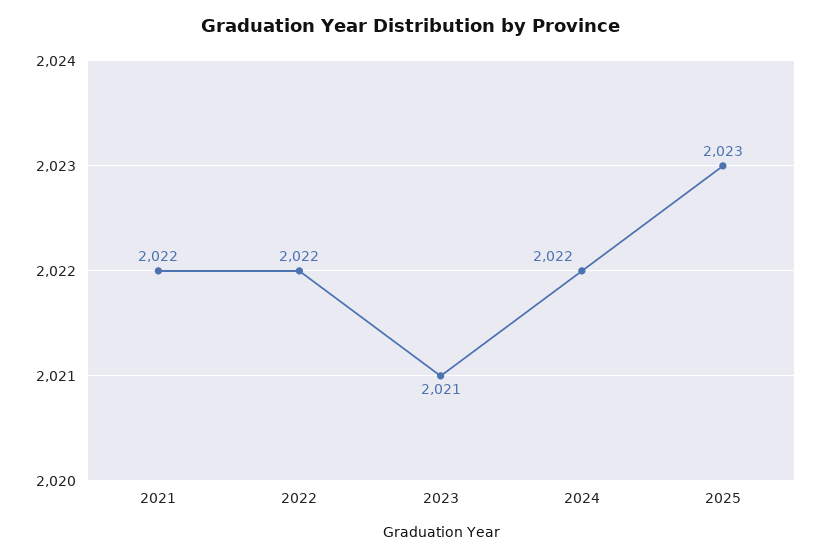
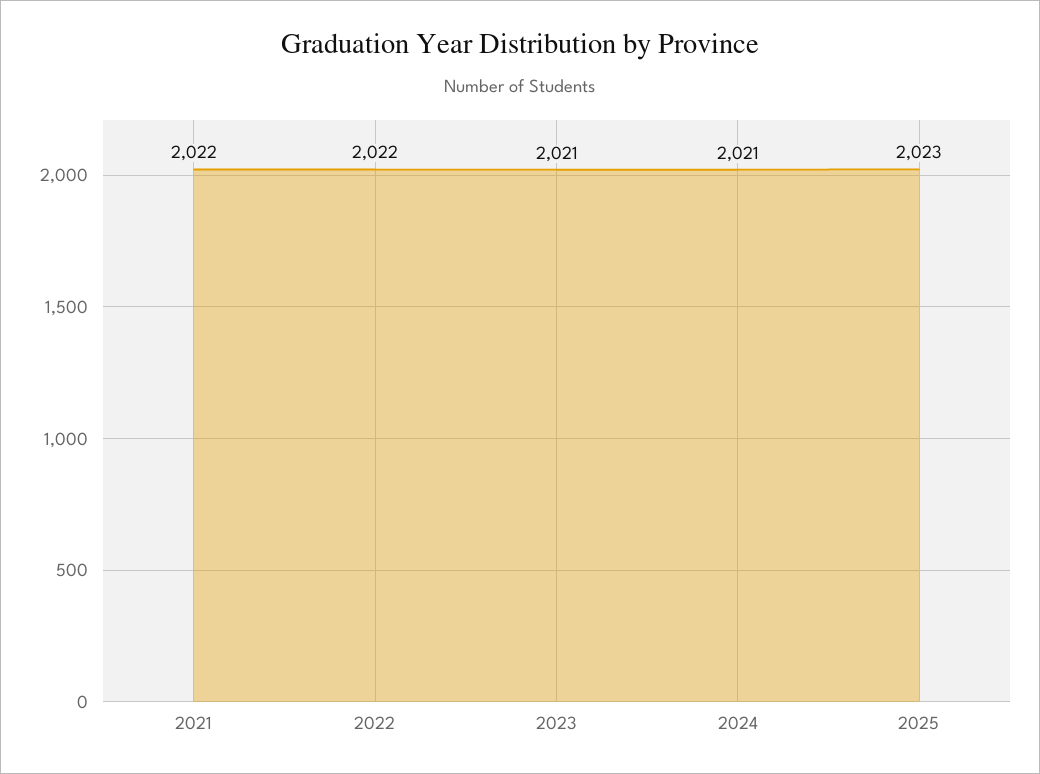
  {
    "2021": 2022,
    "2022": 2022,
    "2023": 2021,
-   "2024": 2022,
+   "2024": 2021,
    "2025": 2023
  }

